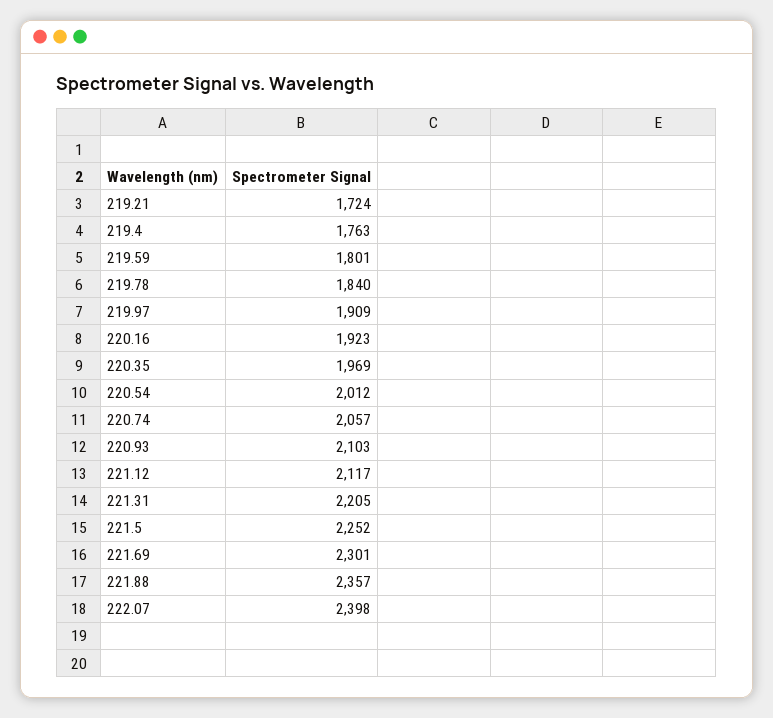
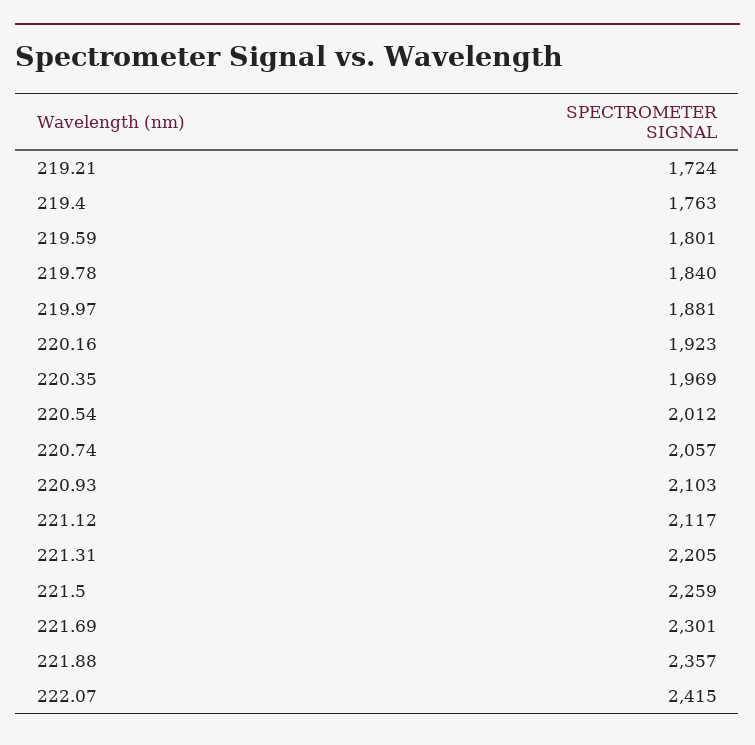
  {
    "219.21": 1724,
    "219.4": 1763,
    "219.59": 1801,
    "219.78": 1840,
-   "219.97": 1909,
+   "219.97": 1881,
    "220.16": 1923,
    "220.35": 1969,
    "220.54": 2012,
    "220.74": 2057,
    "220.93": 2103,
    "221.12": 2117,
    "221.31": 2205,
-   "221.5": 2252,
+   "221.5": 2259,
    "221.69": 2301,
    "221.88": 2357,
-   "222.07": 2398
+   "222.07": 2415
  }

